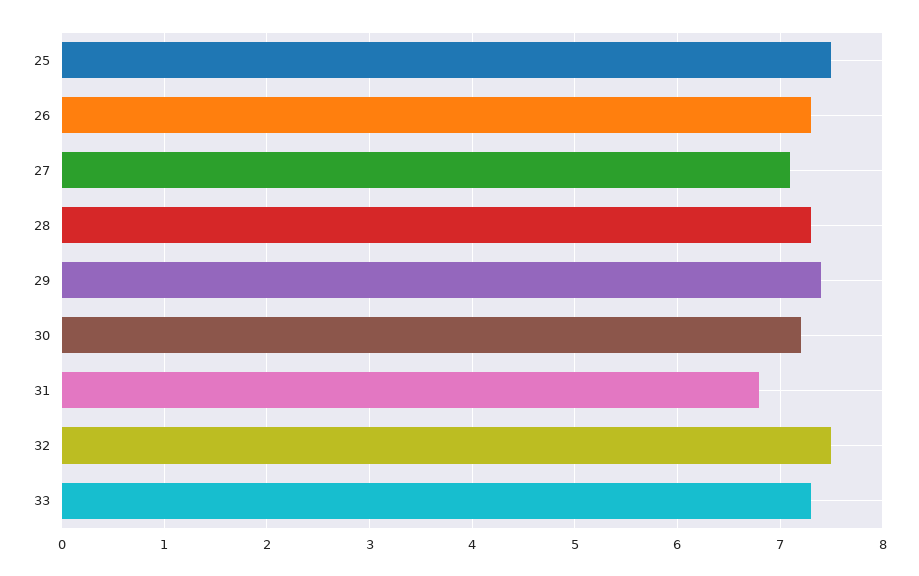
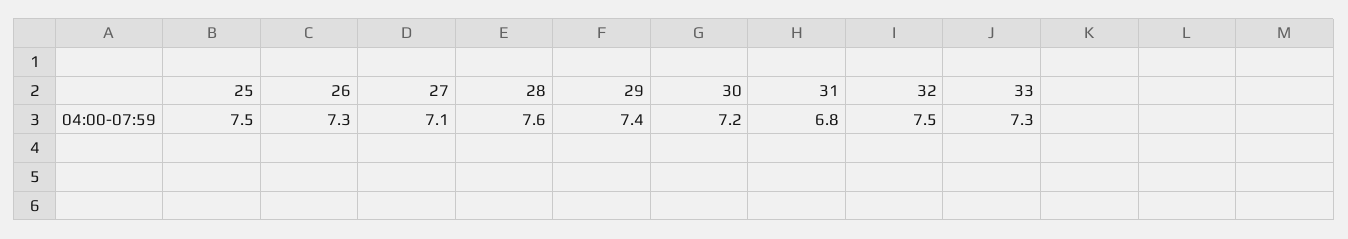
  {
    "25": 7.5,
    "26": 7.3,
    "27": 7.1,
-   "28": 7.3,
+   "28": 7.6,
    "29": 7.4,
    "30": 7.2,
    "31": 6.8,
    "32": 7.5,
    "33": 7.3
  }

